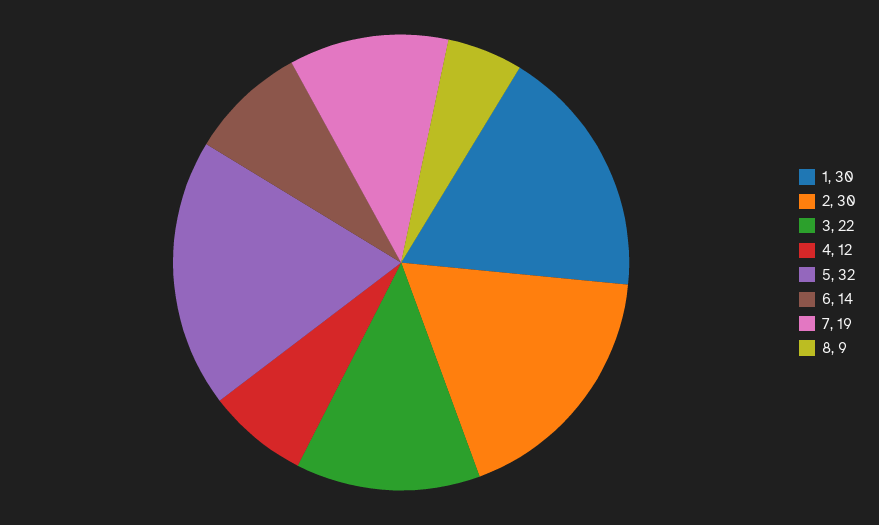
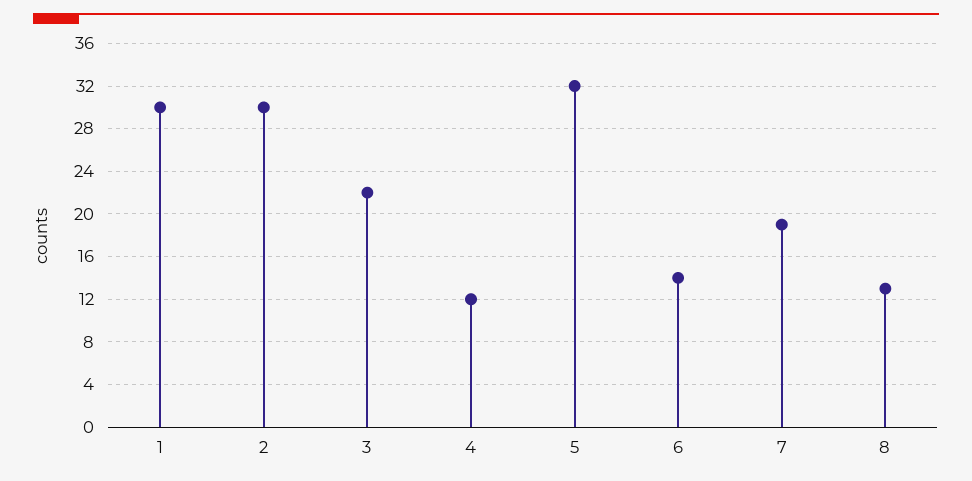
  {
    "1": 30,
    "2": 30,
    "3": 22,
    "4": 12,
    "5": 32,
    "6": 14,
    "7": 19,
-   "8": 9
+   "8": 13
  }

